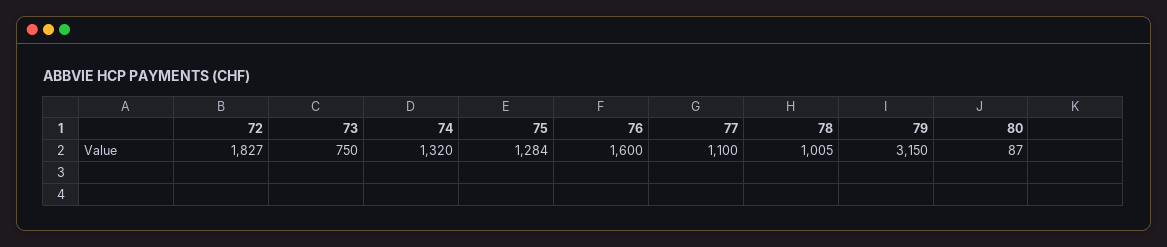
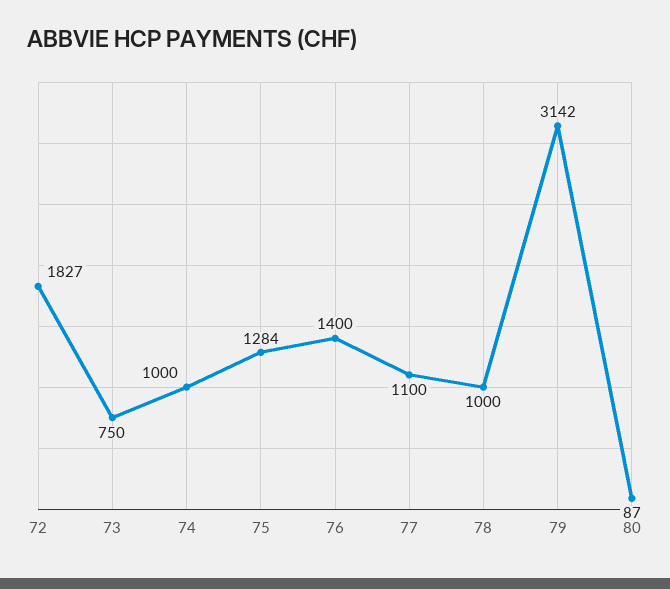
  {
    "72": 1827,
    "73": 750,
-   "74": 1320,
+   "74": 1000,
    "75": 1284,
-   "76": 1600,
+   "76": 1400,
    "77": 1100,
-   "78": 1005,
+   "78": 1000,
-   "79": 3150,
+   "79": 3142,
    "80": 87
  }

